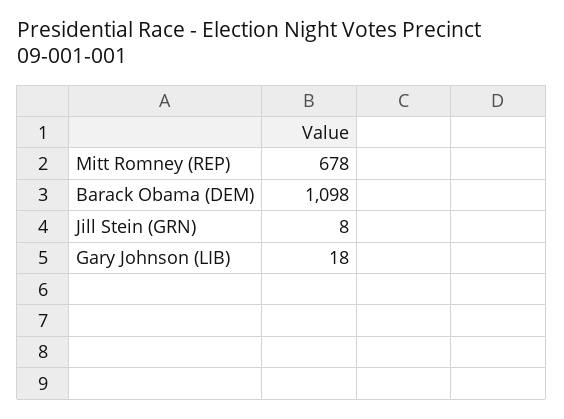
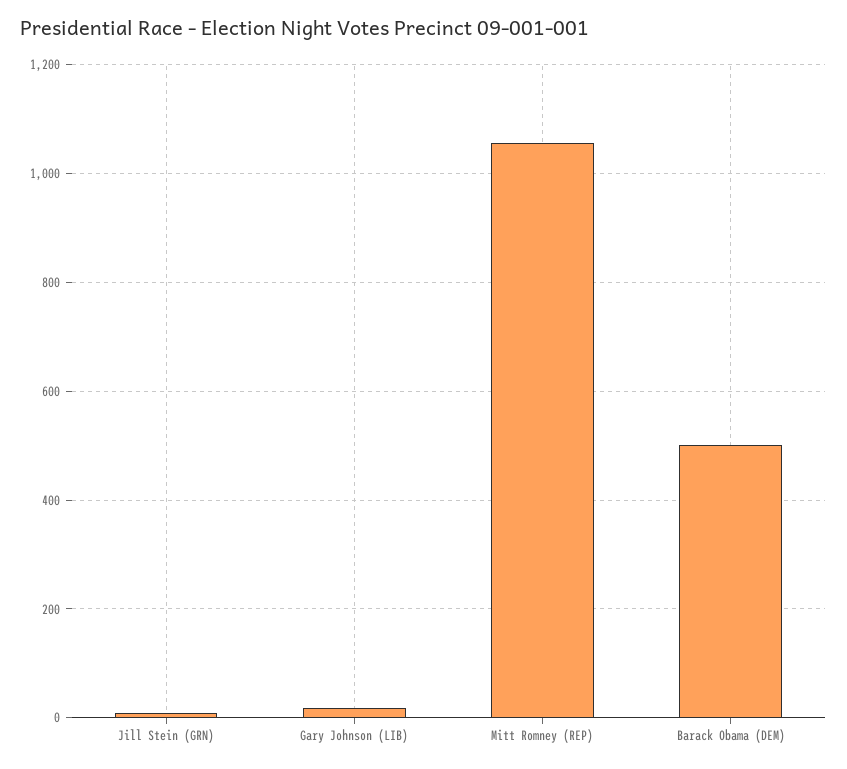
  {
-   "Mitt Romney (REP)": 678,
+   "Mitt Romney (REP)": 1060,
-   "Barack Obama (DEM)": 1098,
+   "Barack Obama (DEM)": 500,
    "Jill Stein (GRN)": 8,
    "Gary Johnson (LIB)": 18
  }

